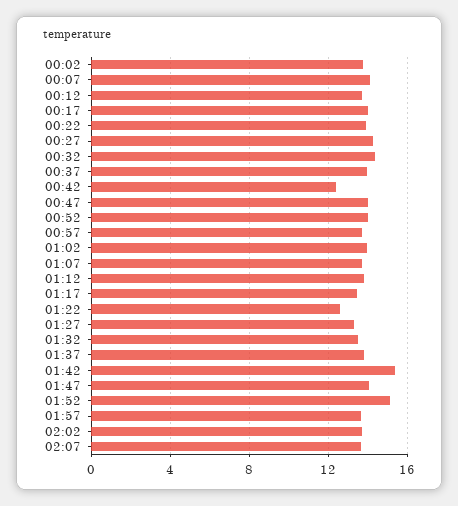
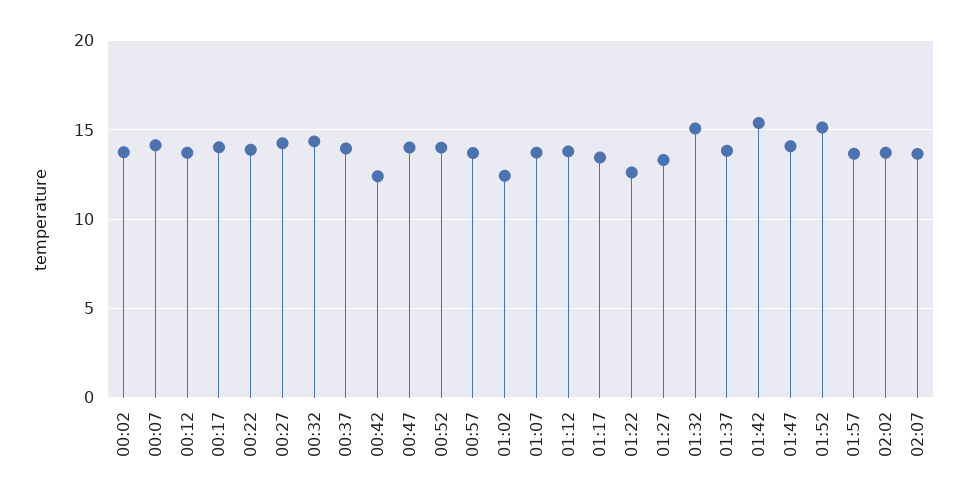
  {
    "00:02": 13.5,
    "00:07": 14,
    "00:12": 13.5,
    "00:17": 14,
    "00:22": 14,
    "00:27": 14,
    "00:32": 14.5,
    "00:37": 14,
    "00:42": 12.5,
    "00:47": 14,
    "00:52": 14,
    "00:57": 13.5,
-   "01:02": 14,
+   "01:02": 12.5,
    "01:07": 13.5,
    "01:12": 14,
    "01:17": 13.5,
    "01:22": 12.5,
    "01:27": 13.5,
-   "01:32": 13.5,
+   "01:32": 15,
    "01:37": 14,
    "01:42": 15.5,
    "01:47": 14,
    "01:52": 15,
    "01:57": 13.5,
    "02:02": 13.5,
    "02:07": 13.5
  }

